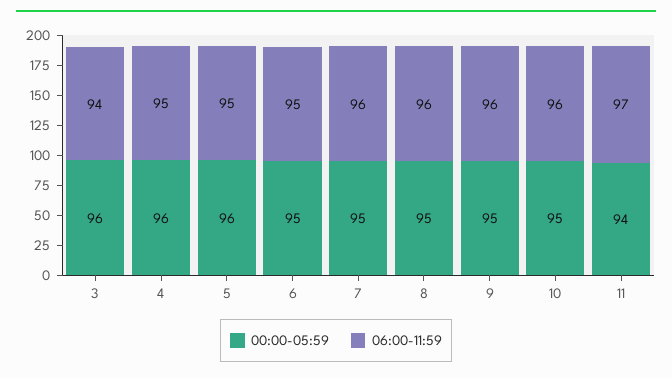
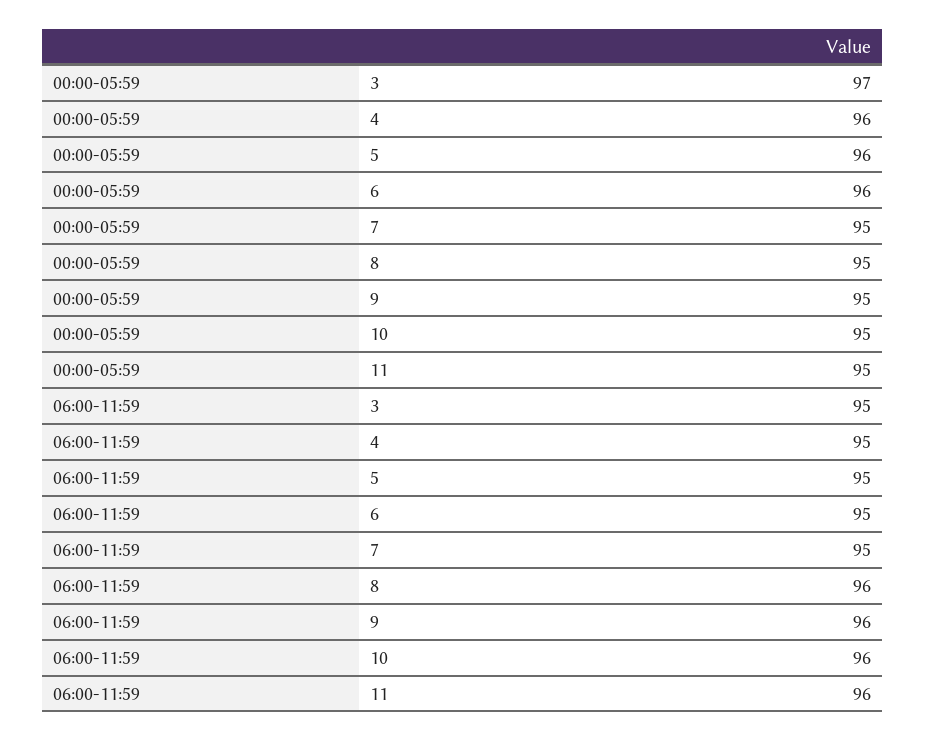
  {
    "00:00-05:59": {
-     "3": 96,
+     "3": 97,
      "4": 96,
      "5": 96,
-     "6": 95,
+     "6": 96,
      "7": 95,
      "8": 95,
      "9": 95,
      "10": 95,
-     "11": 94
+     "11": 95
    },
    "06:00-11:59": {
-     "3": 94,
+     "3": 95,
      "4": 95,
      "5": 95,
      "6": 95,
-     "7": 96,
+     "7": 95,
      "8": 96,
      "9": 96,
      "10": 96,
-     "11": 97
+     "11": 96
    }
  }

